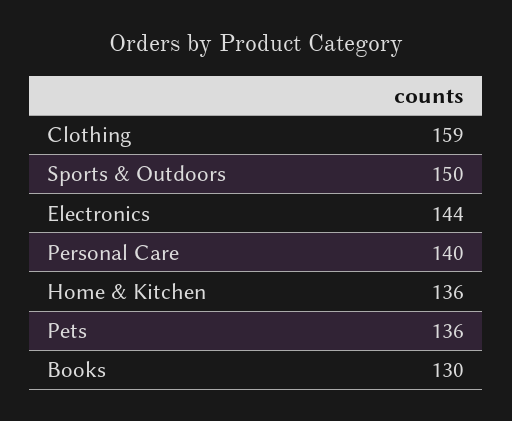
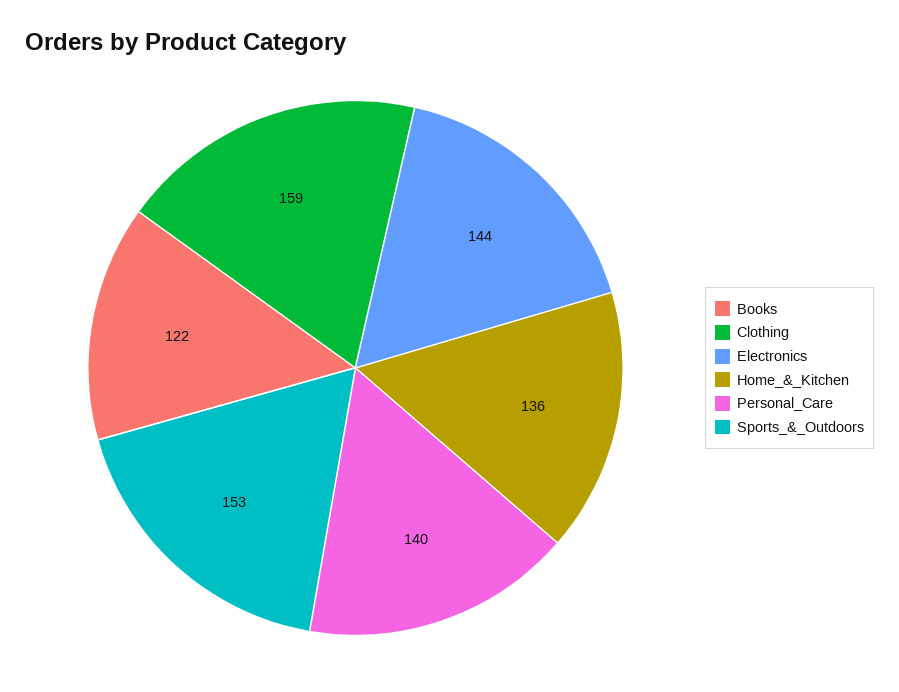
  {
    "Clothing": 159,
-   "Sports & Outdoors": 150,
+   "Sports & Outdoors": 153,
    "Electronics": 144,
    "Personal Care": 140,
    "Home & Kitchen": 136,
-   "Pets": 136,
-   "Books": 130
+   "Books": 122
  }

